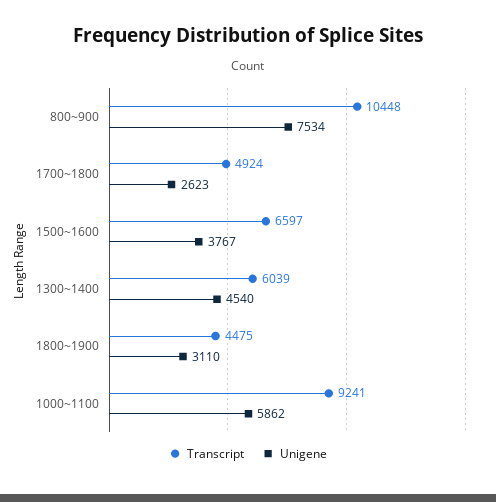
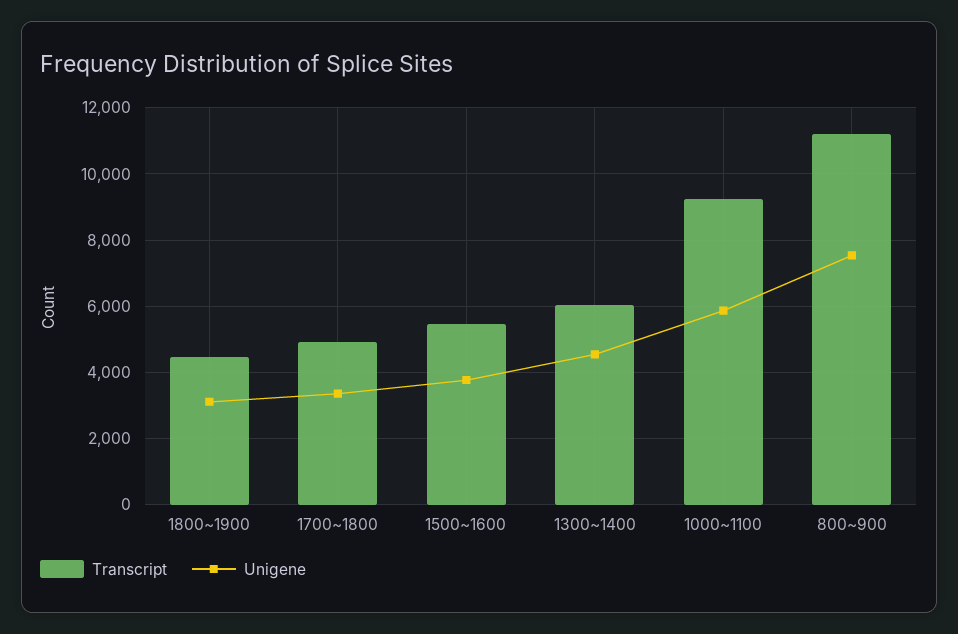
  {
    "Transcript": {
-     "800~900": 10448,
+     "800~900": 11200,
      "1700~1800": 4924,
-     "1500~1600": 6597,
+     "1500~1600": 5400,
      "1300~1400": 6039,
      "1800~1900": 4475,
      "1000~1100": 9241
    },
    "Unigene": {
      "800~900": 7534,
-     "1700~1800": 2623,
+     "1700~1800": 3400,
      "1500~1600": 3767,
      "1300~1400": 4540,
      "1800~1900": 3110,
      "1000~1100": 5862
    }
  }

